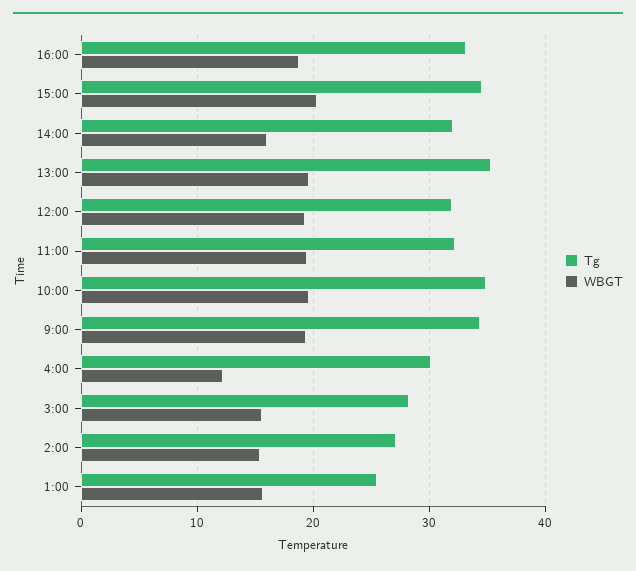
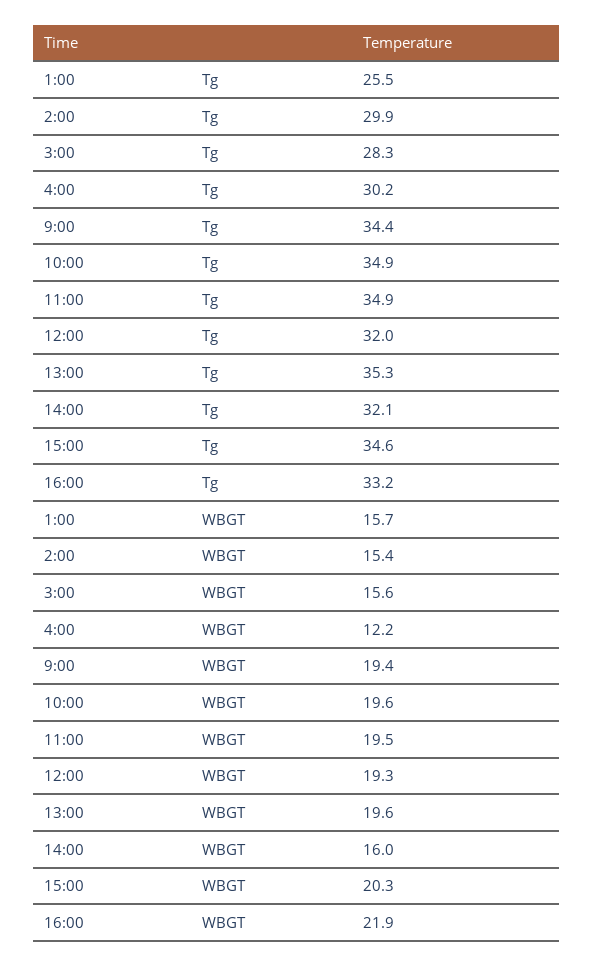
  {
    "Tg": {
      "16:00": 33.2,
      "15:00": 34.6,
      "14:00": 32.1,
      "13:00": 35.3,
      "12:00": 32,
-     "11:00": 32,
+     "11:00": 34.9,
      "10:00": 34.9,
      "9:00": 34.4,
      "4:00": 30.2,
      "3:00": 28.3,
-     "2:00": 27,
+     "2:00": 29.9,
      "1:00": 25.5
    },
    "WBGT": {
-     "16:00": 19,
+     "16:00": 21.9,
      "15:00": 20.3,
      "14:00": 16,
      "13:00": 19.6,
      "12:00": 19.3,
      "11:00": 19.5,
      "10:00": 19.6,
      "9:00": 19.4,
      "4:00": 12.2,
      "3:00": 15.6,
      "2:00": 15.4,
      "1:00": 15.7
    }
  }

